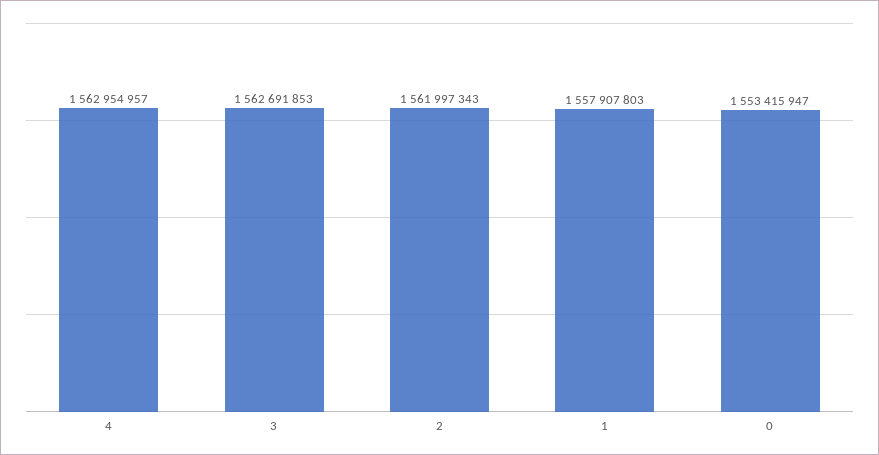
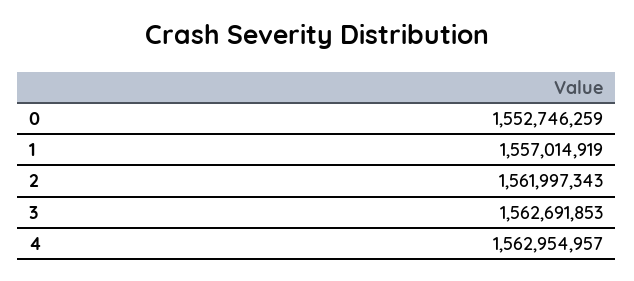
  {
    "4": 1562954957,
    "3": 1562691853,
    "2": 1561997343,
-   "1": 1557907803,
+   "1": 1557014919,
-   "0": 1553415947
+   "0": 1552746259
  }

